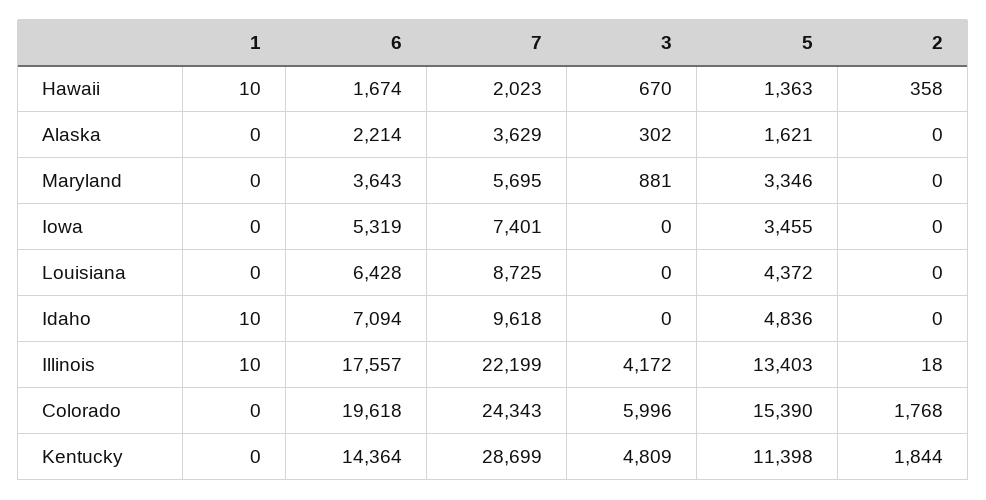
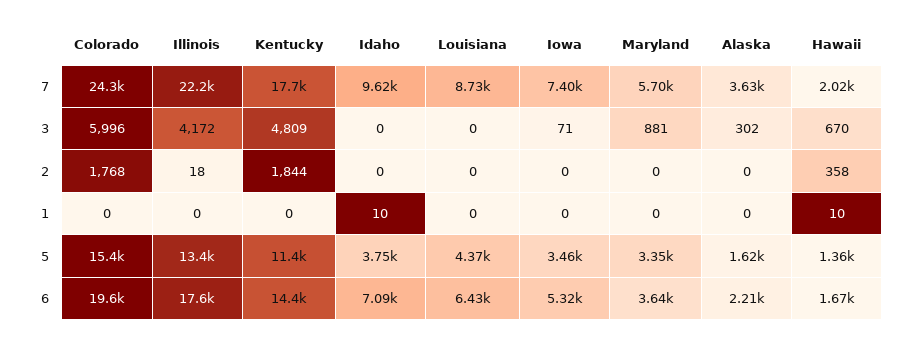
  {
    "1": {
      "Hawaii": 10,
      "Alaska": 0,
      "Maryland": 0,
      "Iowa": 0,
      "Louisiana": 0,
      "Idaho": 10,
-     "Illinois": 10,
+     "Illinois": 0,
      "Colorado": 0,
      "Kentucky": 0
    },
    "6": {
      "Hawaii": 1674,
      "Alaska": 2214,
      "Maryland": 3643,
      "Iowa": 5319,
      "Louisiana": 6428,
      "Idaho": 7094,
      "Illinois": 17557,
      "Colorado": 19618,
      "Kentucky": 14364
    },
    "7": {
      "Hawaii": 2023,
      "Alaska": 3629,
      "Maryland": 5695,
      "Iowa": 7401,
      "Louisiana": 8725,
      "Idaho": 9618,
      "Illinois": 22199,
      "Colorado": 24343,
-     "Kentucky": 28699
+     "Kentucky": 17700
    },
    "3": {
      "Hawaii": 670,
      "Alaska": 302,
      "Maryland": 881,
-     "Iowa": 0,
+     "Iowa": 71,
      "Louisiana": 0,
      "Idaho": 0,
      "Illinois": 4172,
      "Colorado": 5996,
      "Kentucky": 4809
    },
    "5": {
      "Hawaii": 1363,
      "Alaska": 1621,
      "Maryland": 3346,
      "Iowa": 3455,
      "Louisiana": 4372,
-     "Idaho": 4836,
+     "Idaho": 3750,
      "Illinois": 13403,
      "Colorado": 15390,
      "Kentucky": 11398
    },
    "2": {
      "Hawaii": 358,
      "Alaska": 0,
      "Maryland": 0,
      "Iowa": 0,
      "Louisiana": 0,
      "Idaho": 0,
      "Illinois": 18,
      "Colorado": 1768,
      "Kentucky": 1844
    }
  }

